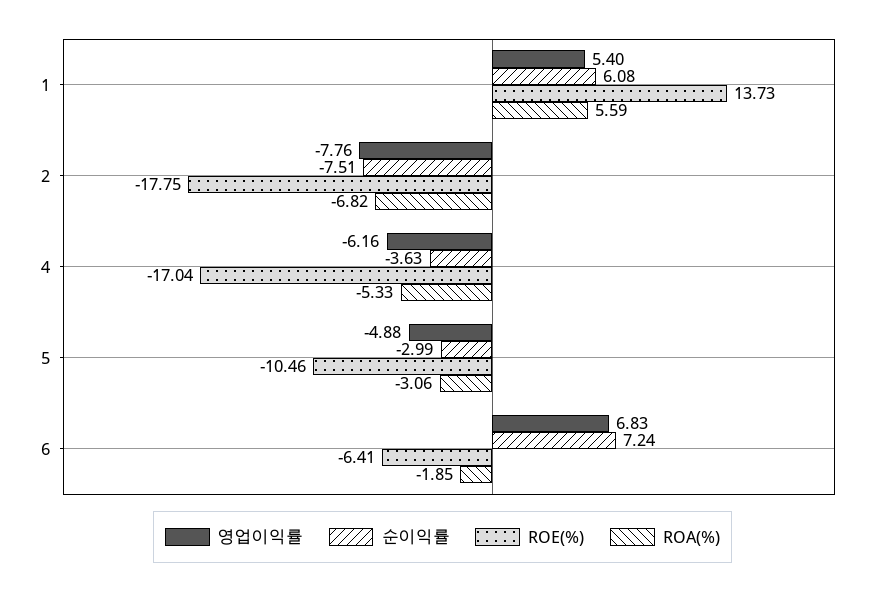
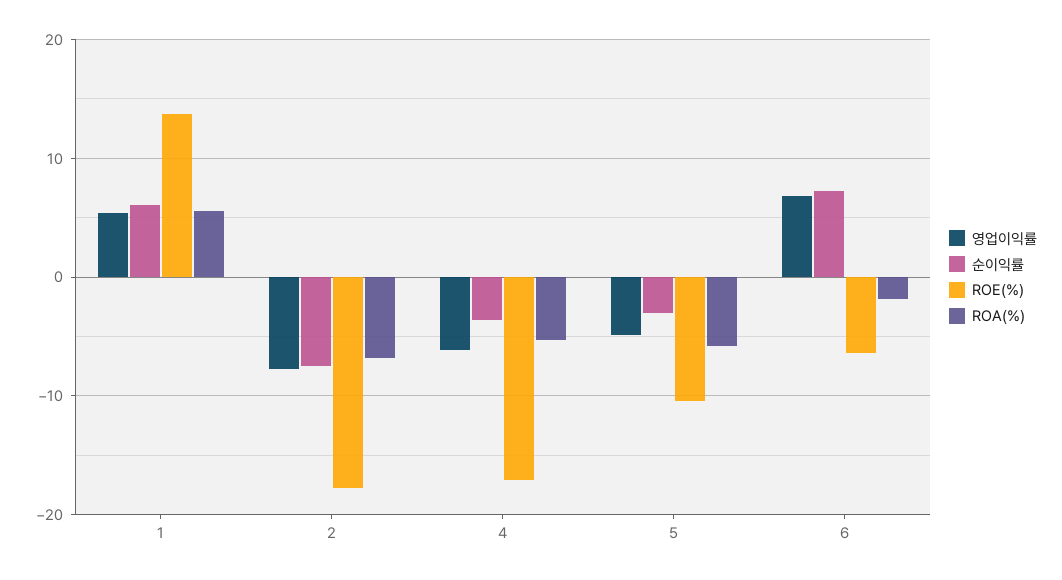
  {
    "영업이익률": {
      "1": 5.4,
      "2": -7.76,
      "4": -6.16,
      "5": -4.88,
      "6": 6.83
    },
    "순이익률": {
      "1": 6.08,
      "2": -7.51,
      "4": -3.63,
      "5": -2.99,
      "6": 7.24
    },
    "ROE(%)": {
      "1": 13.73,
      "2": -17.75,
      "4": -17.04,
      "5": -10.46,
      "6": -6.41
    },
    "ROA(%)": {
      "1": 5.59,
      "2": -6.82,
      "4": -5.33,
-     "5": -3.06,
+     "5": -6,
      "6": -1.85
    }
  }

